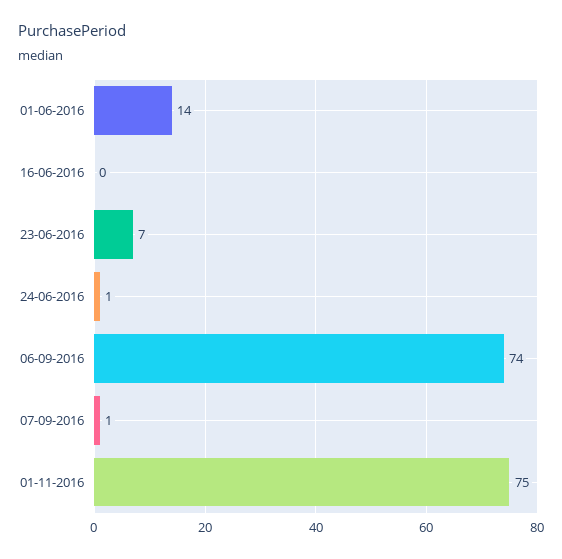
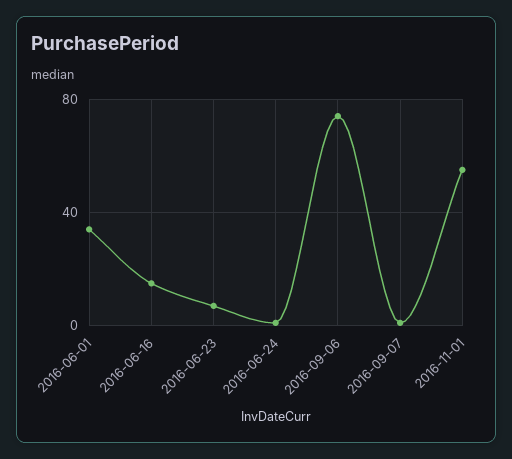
  {
-   "01-06-2016": 14,
+   "01-06-2016": 35,
-   "16-06-2016": 0,
+   "16-06-2016": 15,
    "23-06-2016": 7,
    "24-06-2016": 1,
    "06-09-2016": 74,
    "07-09-2016": 1,
-   "01-11-2016": 75
+   "01-11-2016": 55
  }

